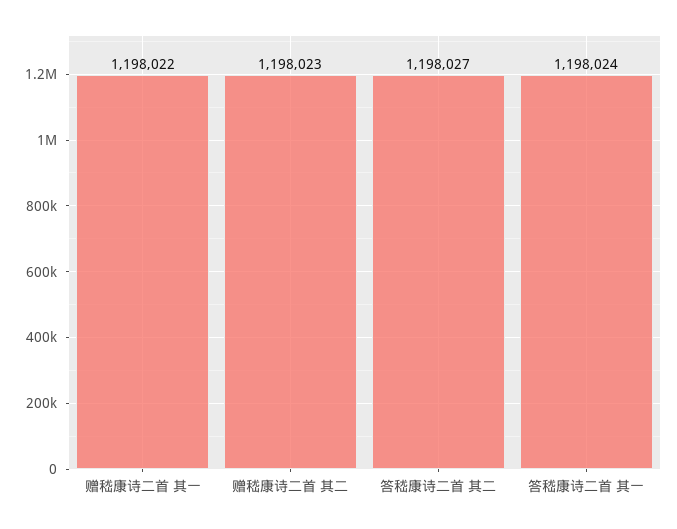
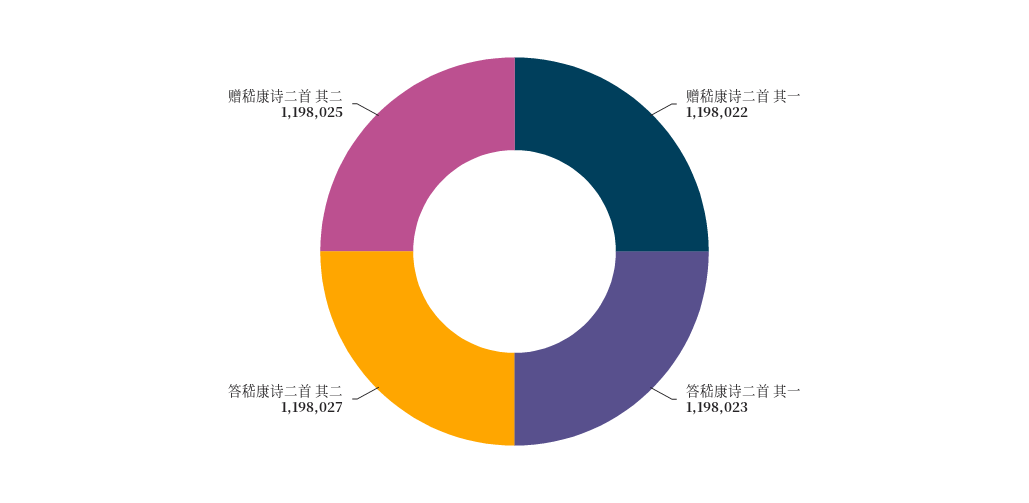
  {
    "赠嵇康诗二首 其一": 1198022,
-   "赠嵇康诗二首 其二": 1198023,
+   "赠嵇康诗二首 其二": 1198025,
    "答嵇康诗二首 其二": 1198027,
-   "答嵇康诗二首 其一": 1198024
+   "答嵇康诗二首 其一": 1198023
  }

